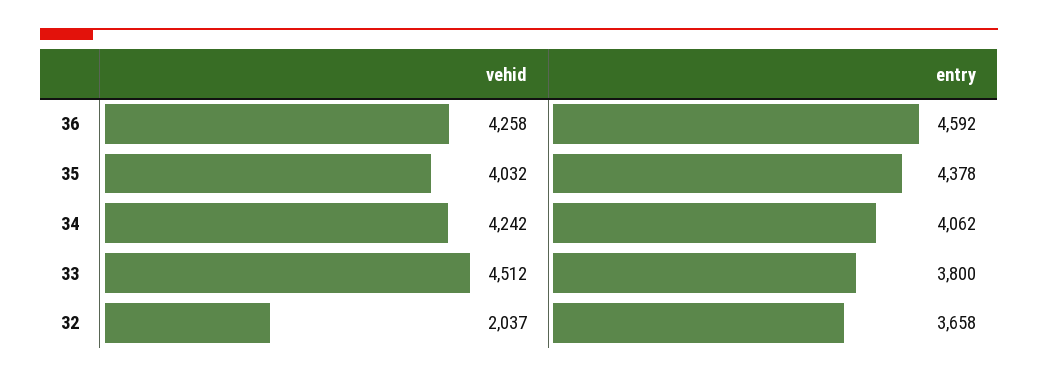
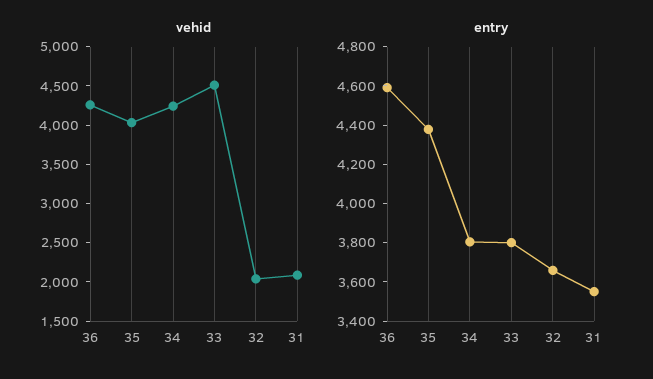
  {
    "vehid": {
      "36": 4258,
      "35": 4032,
      "34": 4242,
      "33": 4512,
-     "32": 2037
+     "32": 2037,
+     "31": 2000
    },
    "entry": {
      "36": 4592,
      "35": 4378,
-     "34": 4062,
+     "34": 3800,
      "33": 3800,
-     "32": 3658
+     "32": 3658,
+     "31": 3550
    }
  }

